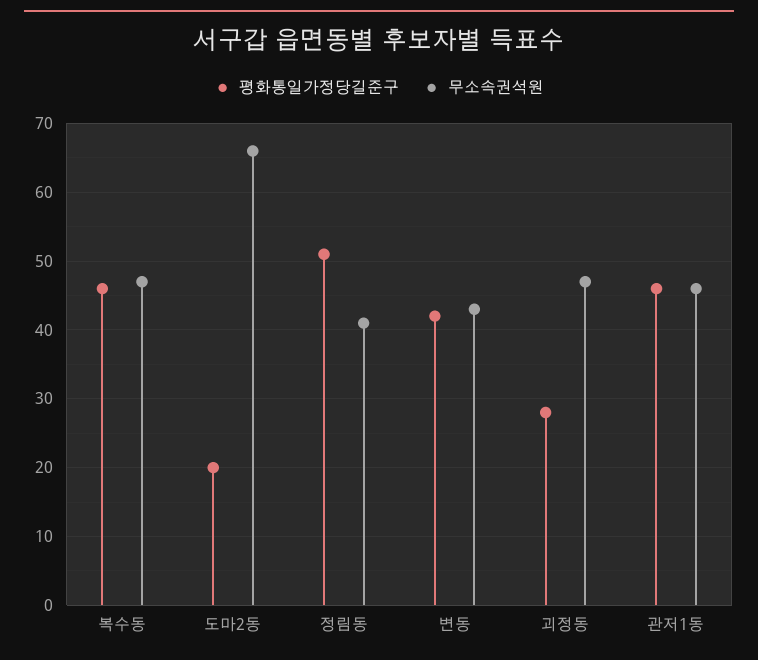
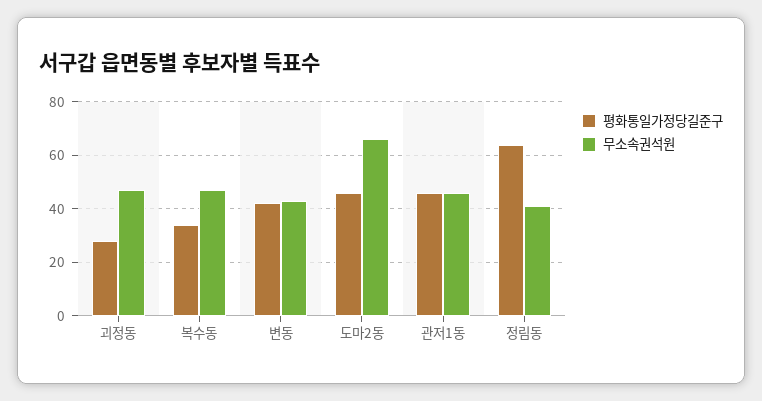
  {
    "평화통일가정당길준구": {
-     "복수동": 46,
+     "복수동": 35,
-     "도마2동": 20,
+     "도마2동": 45,
-     "정림동": 51,
+     "정림동": 65,
      "변동": 42,
      "괴정동": 28,
      "관저1동": 46
    },
    "무소속권석원": {
      "복수동": 47,
      "도마2동": 66,
      "정림동": 41,
      "변동": 43,
      "괴정동": 47,
      "관저1동": 46
    }
  }

